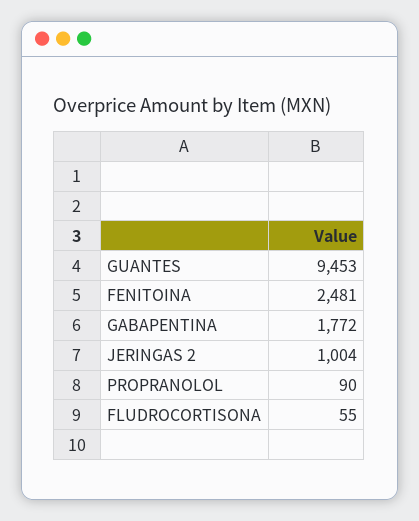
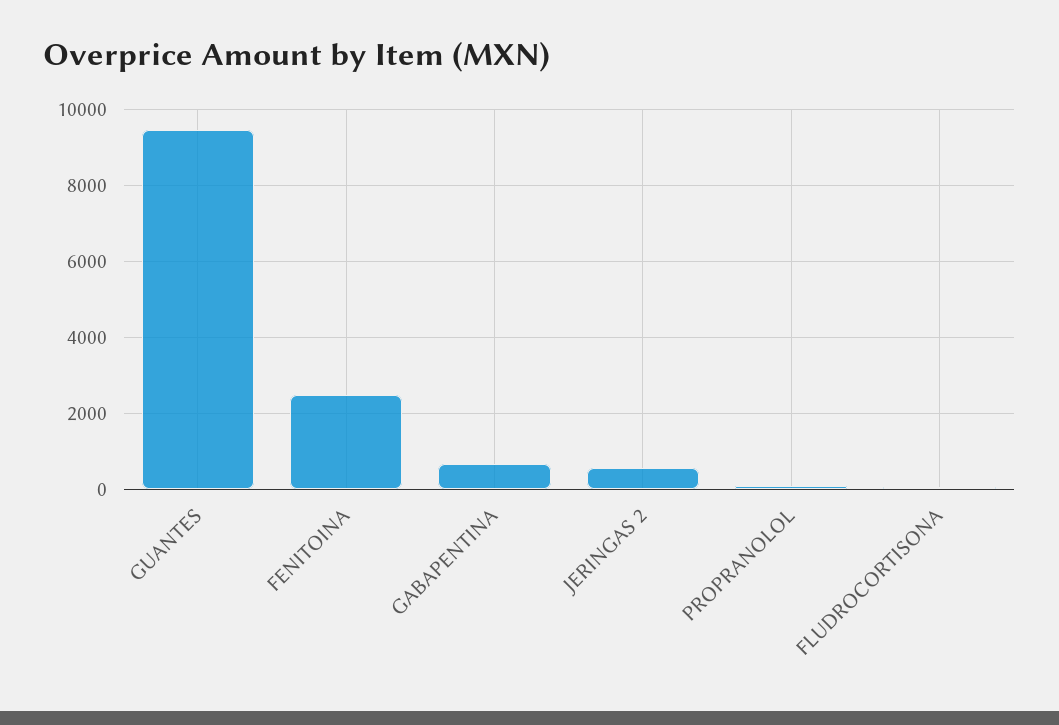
  {
    "GUANTES": 9453,
    "FENITOINA": 2481,
-   "GABAPENTINA": 1772,
+   "GABAPENTINA": 600,
-   "JERINGAS 2": 1004,
+   "JERINGAS 2": 600,
    "PROPRANOLOL": 90,
    "FLUDROCORTISONA": 55
  }

